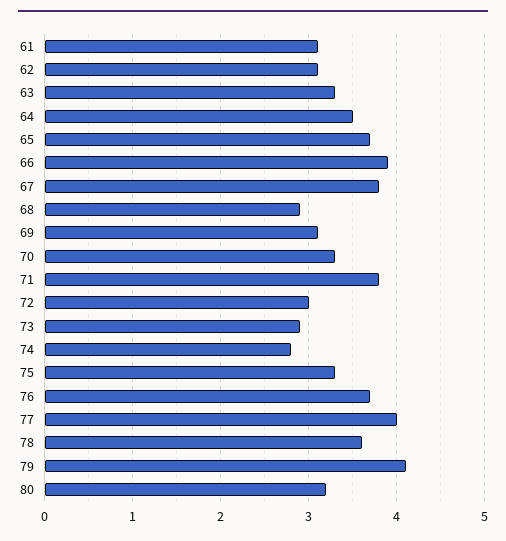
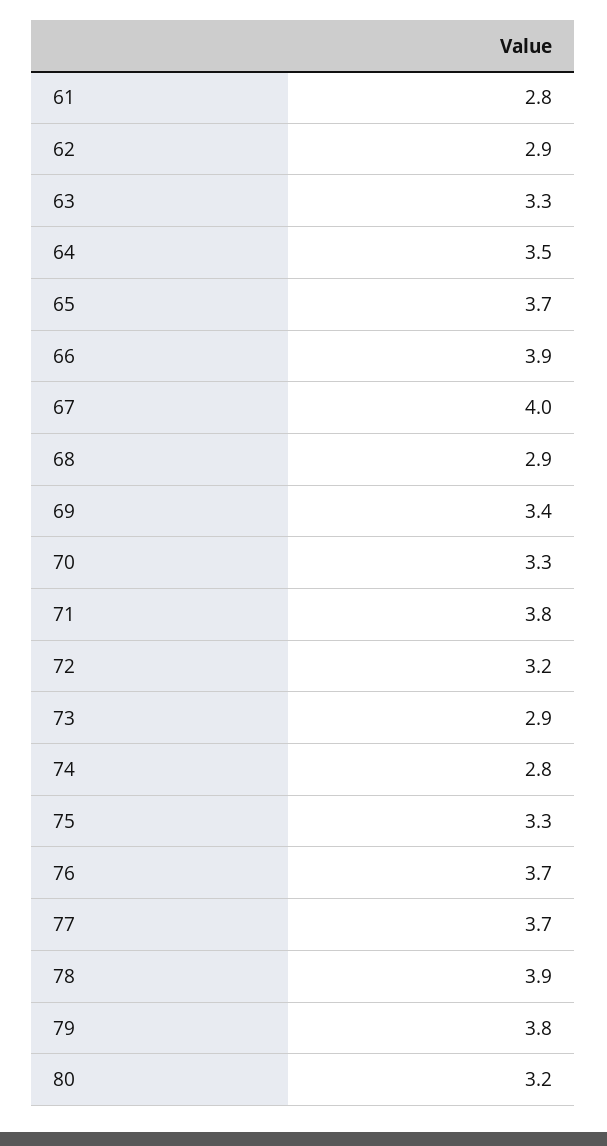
  {
-   "61": 3.1,
+   "61": 2.8,
-   "62": 3.1,
+   "62": 2.9,
    "63": 3.3,
    "64": 3.5,
    "65": 3.7,
    "66": 3.9,
-   "67": 3.8,
+   "67": 4,
    "68": 2.9,
-   "69": 3.1,
+   "69": 3.4,
    "70": 3.3,
    "71": 3.8,
-   "72": 3,
+   "72": 3.2,
    "73": 2.9,
    "74": 2.8,
    "75": 3.3,
    "76": 3.7,
-   "77": 4,
+   "77": 3.7,
-   "78": 3.6,
+   "78": 3.9,
-   "79": 4.1,
+   "79": 3.8,
    "80": 3.2
  }

